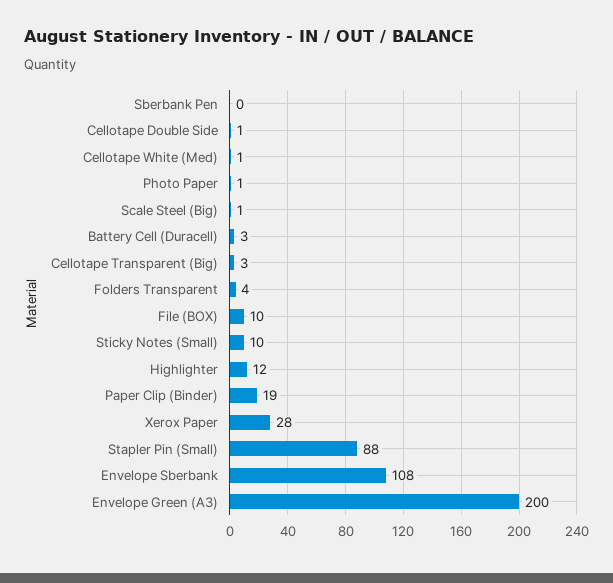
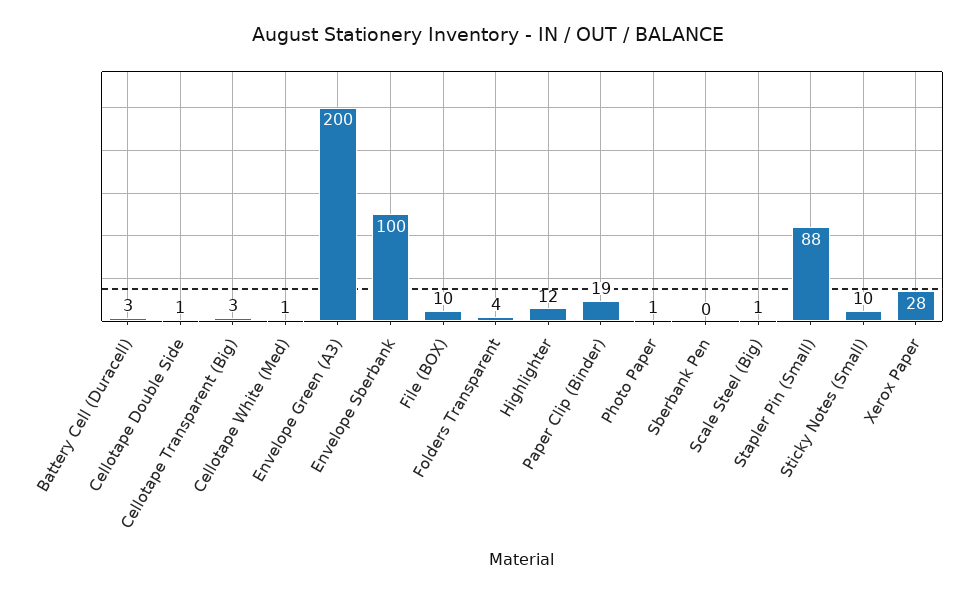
  {
    "Sberbank Pen": 0,
    "Cellotape Double Side": 1,
    "Cellotape White (Med)": 1,
    "Photo Paper": 1,
    "Scale Steel (Big)": 1,
    "Battery Cell (Duracell)": 3,
    "Cellotape Transparent (Big)": 3,
    "Folders Transparent": 4,
    "File (BOX)": 10,
    "Sticky Notes (Small)": 10,
    "Highlighter": 12,
    "Paper Clip (Binder)": 19,
    "Xerox Paper": 28,
    "Stapler Pin (Small)": 88,
-   "Envelope Sberbank": 108,
+   "Envelope Sberbank": 100,
    "Envelope Green (A3)": 200
  }

